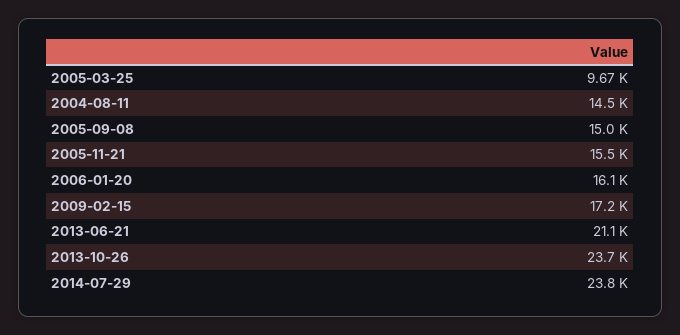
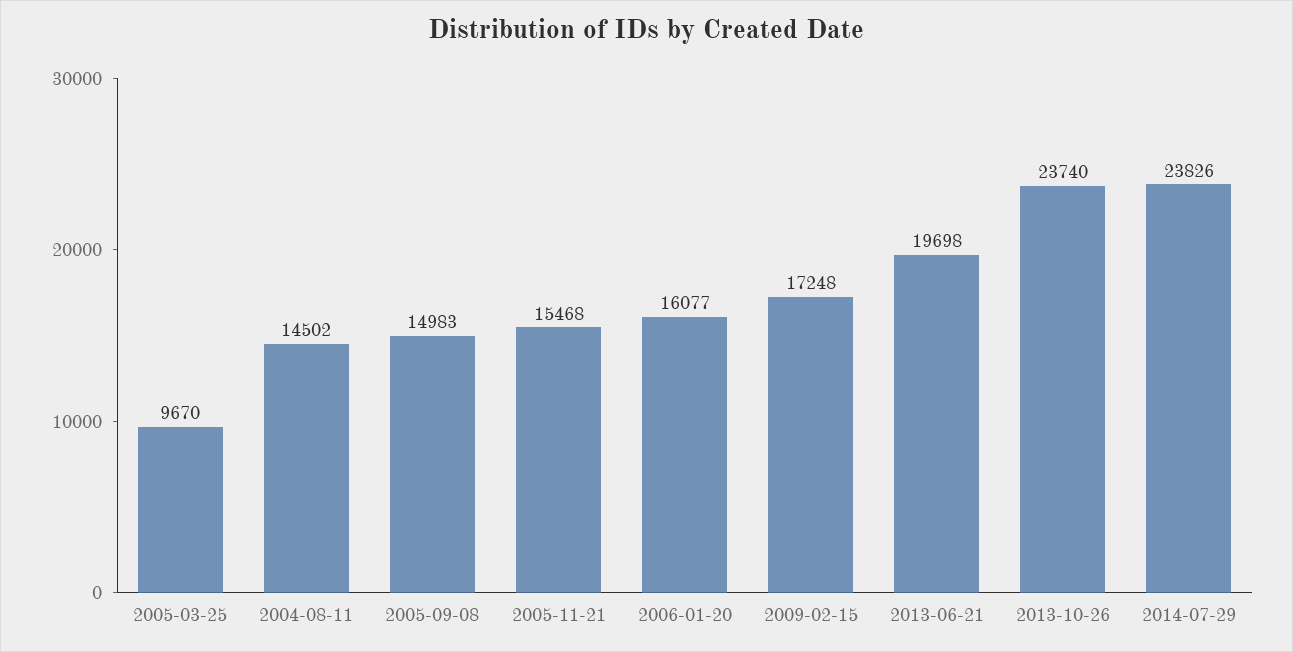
  {
    "2005-03-25": 9670,
    "2004-08-11": 14502,
    "2005-09-08": 14983,
    "2005-11-21": 15468,
    "2006-01-20": 16077,
    "2009-02-15": 17248,
-   "2013-06-21": 21100,
+   "2013-06-21": 19698,
    "2013-10-26": 23740,
    "2014-07-29": 23826
  }

